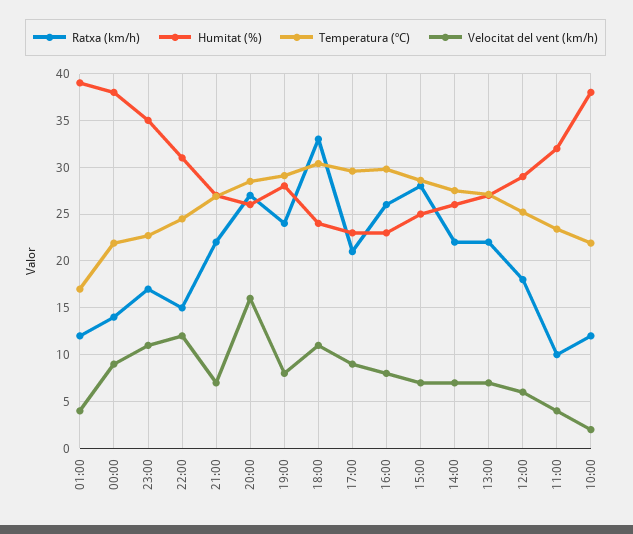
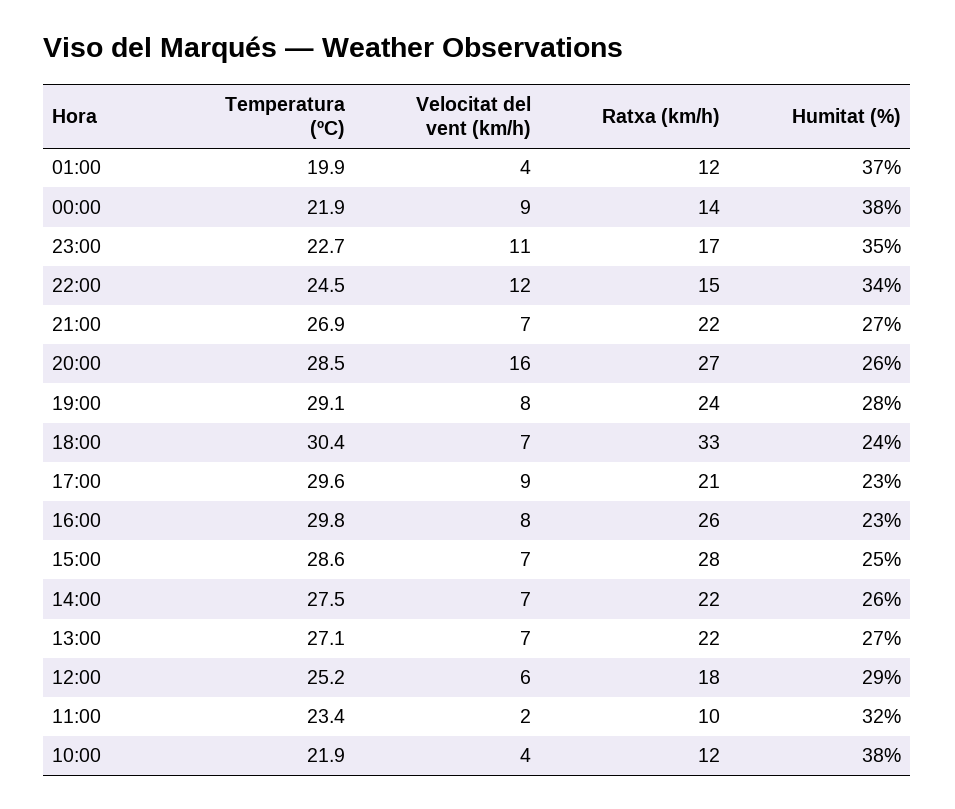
  {
    "Ratxa (km/h)": {
      "01:00": 12,
      "00:00": 14,
      "23:00": 17,
      "22:00": 15,
      "21:00": 22,
      "20:00": 27,
      "19:00": 24,
      "18:00": 33,
      "17:00": 21,
      "16:00": 26,
      "15:00": 28,
      "14:00": 22,
      "13:00": 22,
      "12:00": 18,
      "11:00": 10,
      "10:00": 12
    },
    "Humitat (%)": {
-     "01:00": 39,
+     "01:00": 37,
      "00:00": 38,
      "23:00": 35,
-     "22:00": 31,
+     "22:00": 34,
      "21:00": 27,
      "20:00": 26,
      "19:00": 28,
      "18:00": 24,
      "17:00": 23,
      "16:00": 23,
      "15:00": 25,
      "14:00": 26,
      "13:00": 27,
      "12:00": 29,
      "11:00": 32,
      "10:00": 38
    },
    "Temperatura (ºC)": {
-     "01:00": 17,
+     "01:00": 19.9,
      "00:00": 21.9,
      "23:00": 22.7,
      "22:00": 24.5,
      "21:00": 26.9,
      "20:00": 28.5,
      "19:00": 29.1,
      "18:00": 30.4,
      "17:00": 29.6,
      "16:00": 29.8,
      "15:00": 28.6,
      "14:00": 27.5,
      "13:00": 27.1,
      "12:00": 25.2,
      "11:00": 23.4,
      "10:00": 21.9
    },
    "Velocitat del vent (km/h)": {
      "01:00": 4,
      "00:00": 9,
      "23:00": 11,
      "22:00": 12,
      "21:00": 7,
      "20:00": 16,
      "19:00": 8,
-     "18:00": 11,
+     "18:00": 7,
      "17:00": 9,
      "16:00": 8,
      "15:00": 7,
      "14:00": 7,
      "13:00": 7,
      "12:00": 6,
-     "11:00": 4,
+     "11:00": 2,
-     "10:00": 2
+     "10:00": 4
    }
  }

